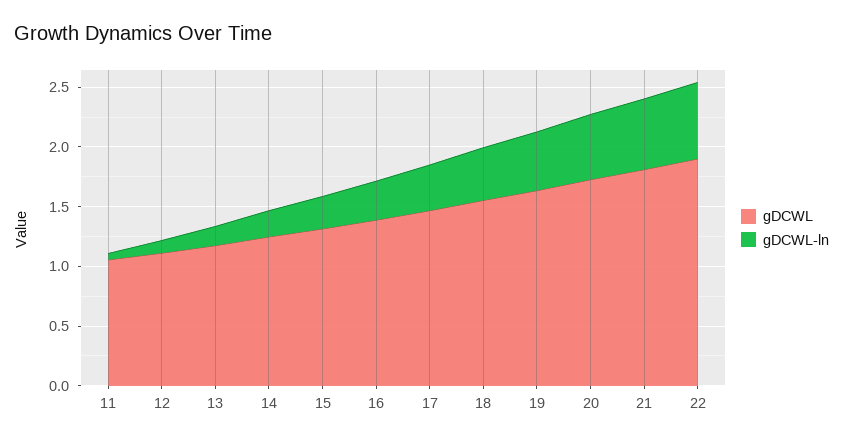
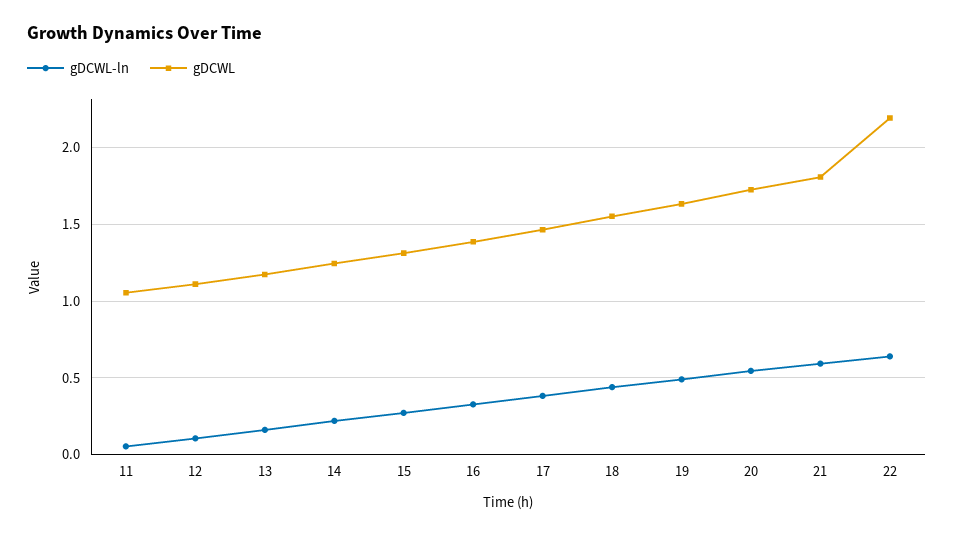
  {
    "gDCWL": {
      "11": 1.05,
      "12": 1.1,
      "13": 1.15,
      "14": 1.25,
      "15": 1.3,
      "16": 1.4,
      "17": 1.45,
      "18": 1.55,
      "19": 1.65,
      "20": 1.75,
      "21": 1.8,
-     "22": 1.9
+     "22": 2.2
    },
    "gDCWL-ln": {
      "11": 0.05,
      "12": 0.1,
      "13": 0.15,
      "14": 0.2,
      "15": 0.25,
      "16": 0.35,
      "17": 0.4,
      "18": 0.45,
      "19": 0.5,
      "20": 0.55,
      "21": 0.6,
      "22": 0.65
    }
  }

